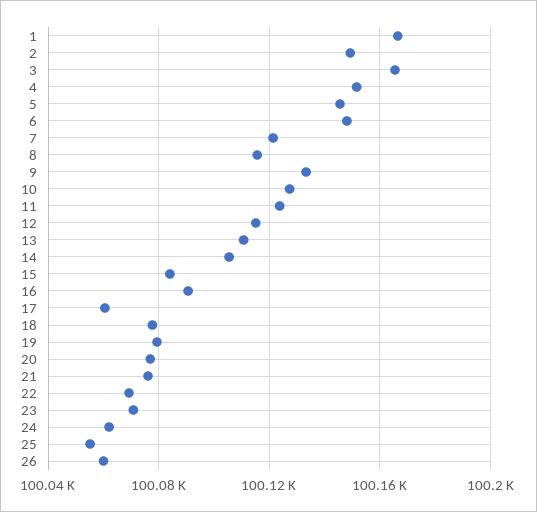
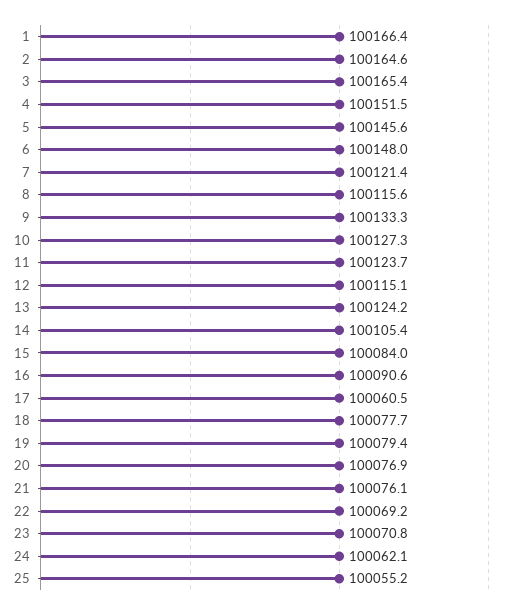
  {
    "1": 100166.4,
-   "2": 100150,
+   "2": 100164.6,
    "3": 100165.4,
    "4": 100151.5,
    "5": 100145.6,
    "6": 100148,
    "7": 100121.4,
    "8": 100115.6,
    "9": 100133.3,
    "10": 100127.3,
    "11": 100123.7,
    "12": 100115.1,
-   "13": 100110,
+   "13": 100124.2,
    "14": 100105.4,
    "15": 100084,
    "16": 100090.6,
    "17": 100060.5,
    "18": 100077.7,
    "19": 100079.4,
    "20": 100076.9,
    "21": 100076.1,
    "22": 100069.2,
    "23": 100070.8,
    "24": 100062.1,
-   "25": 100055.2,
+   "25": 100055.2
-   "26": 100060
  }

